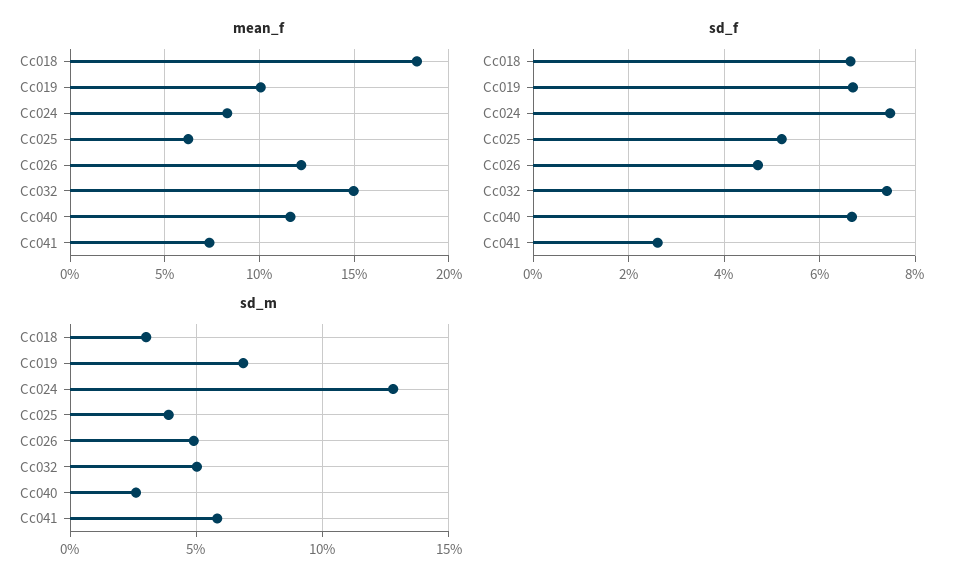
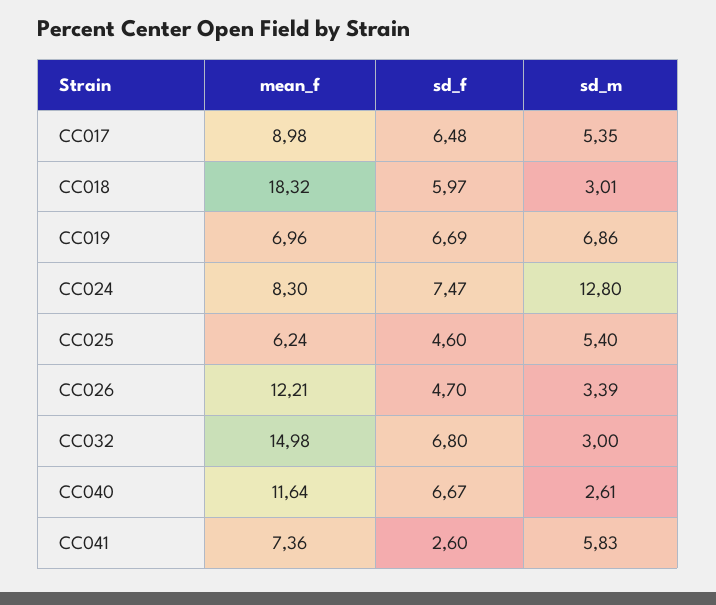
  {
    "mean_f": {
      "Cc018": 18.32,
-     "Cc019": 10,
+     "Cc019": 6.96,
      "Cc024": 8.3,
      "Cc025": 6.24,
      "Cc026": 12.21,
      "Cc032": 14.98,
      "Cc040": 11.64,
-     "Cc041": 7.36
+     "Cc041": 7.36,
+     "CC017": 8.98
    },
    "sd_f": {
-     "Cc018": 6.6,
+     "Cc018": 5.97,
      "Cc019": 6.69,
      "Cc024": 7.47,
-     "Cc025": 5.2,
+     "Cc025": 4.6,
      "Cc026": 4.7,
-     "Cc032": 7.4,
+     "Cc032": 6.8,
      "Cc040": 6.67,
-     "Cc041": 2.6
+     "Cc041": 2.6,
+     "CC017": 6.48
    },
    "sd_m": {
      "Cc018": 3.01,
      "Cc019": 6.86,
      "Cc024": 12.8,
-     "Cc025": 4,
+     "Cc025": 5.4,
-     "Cc026": 5,
+     "Cc026": 3.39,
-     "Cc032": 5,
+     "Cc032": 3,
      "Cc040": 2.61,
-     "Cc041": 5.83
+     "Cc041": 5.83,
+     "CC017": 5.35
    }
  }

